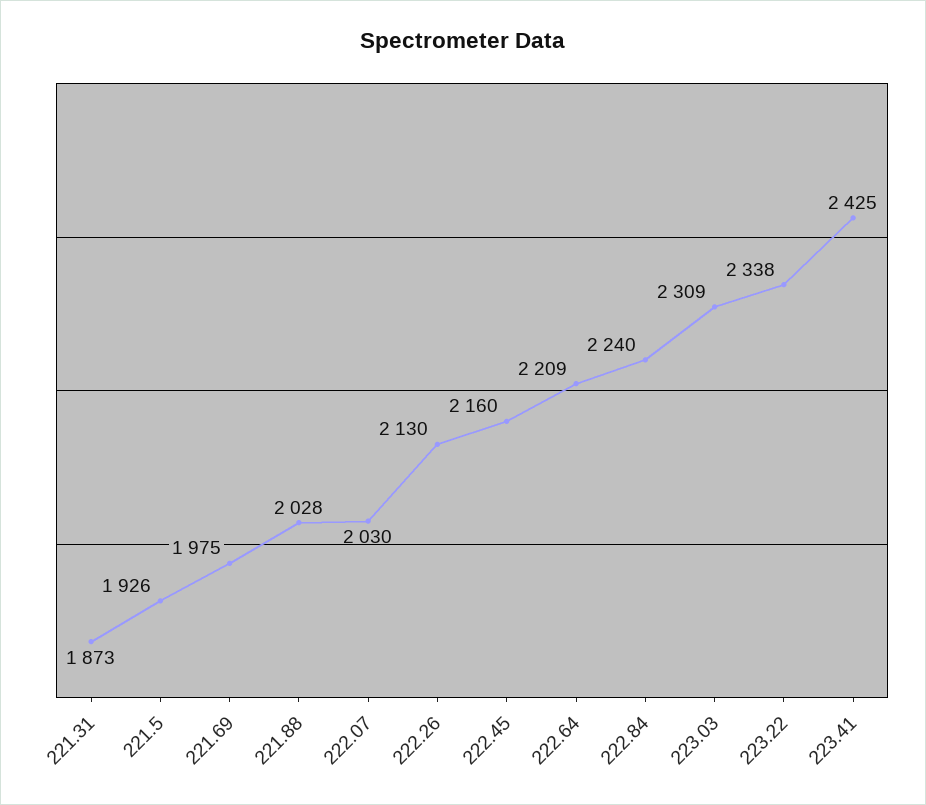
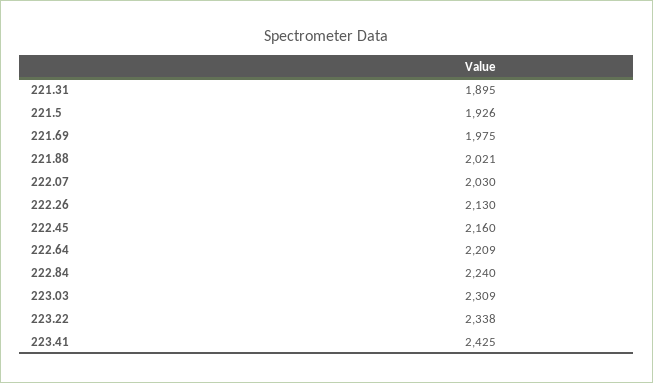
  {
-   "221.31": 1873,
+   "221.31": 1895,
    "221.5": 1926,
    "221.69": 1975,
-   "221.88": 2028,
+   "221.88": 2021,
    "222.07": 2030,
    "222.26": 2130,
    "222.45": 2160,
    "222.64": 2209,
    "222.84": 2240,
    "223.03": 2309,
    "223.22": 2338,
    "223.41": 2425
  }

